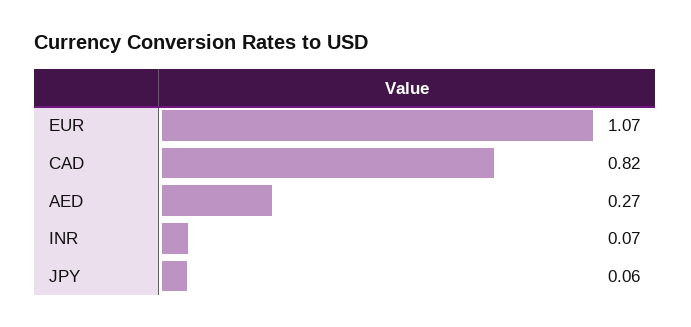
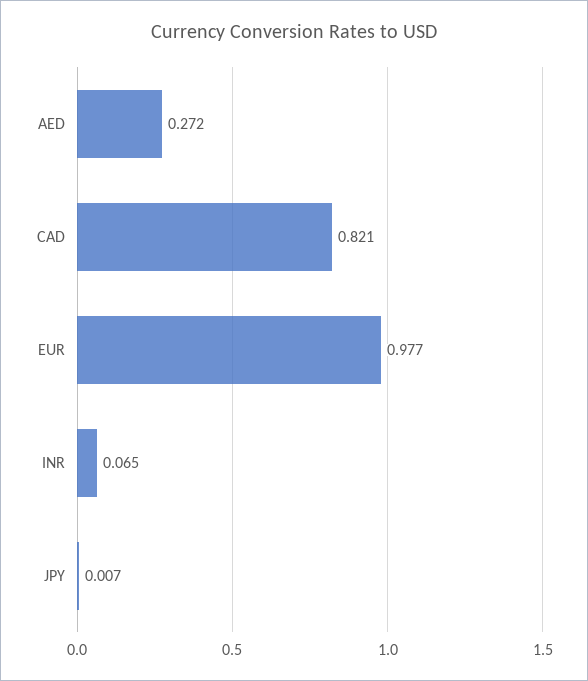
  {
-   "EUR": 1.07,
+   "EUR": 0.977,
    "CAD": 0.821,
    "AED": 0.272,
    "INR": 0.065,
-   "JPY": 0.06
+   "JPY": 0.007
  }

